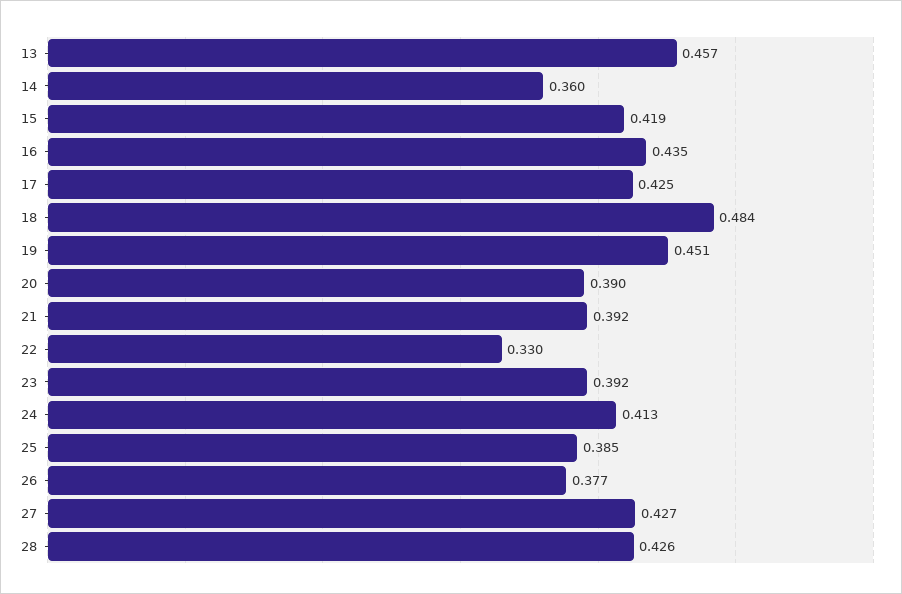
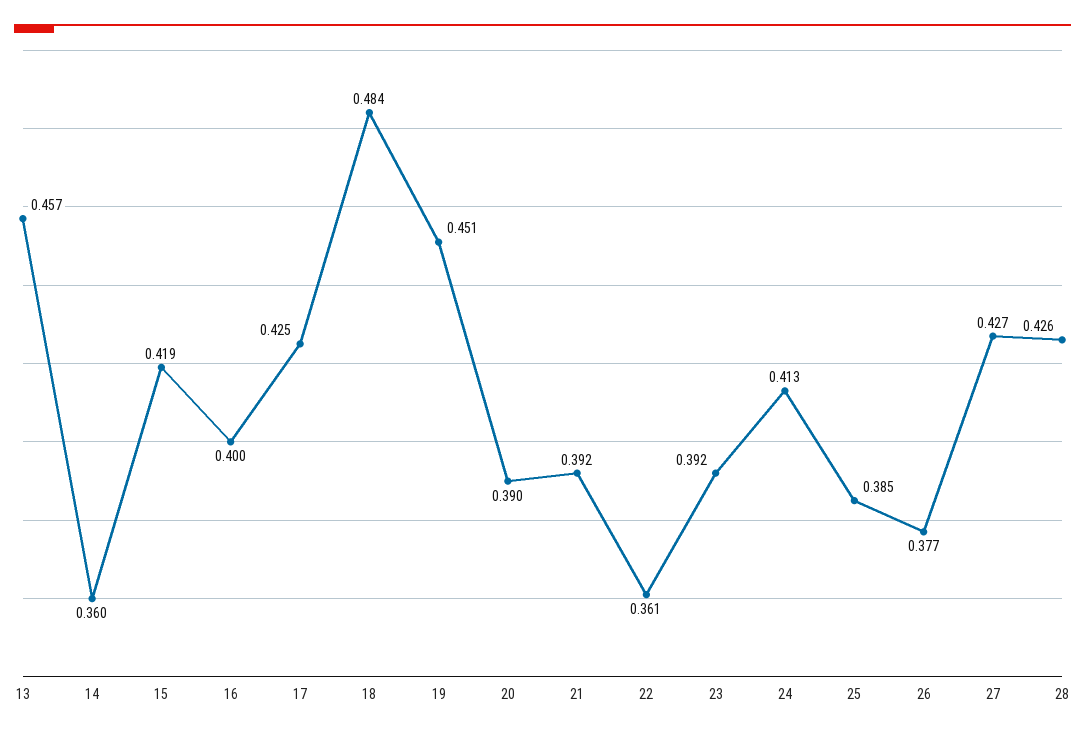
  {
    "13": 0.457,
    "14": 0.36,
    "15": 0.419,
-   "16": 0.435,
+   "16": 0.4,
    "17": 0.425,
    "18": 0.484,
    "19": 0.451,
    "20": 0.39,
    "21": 0.392,
-   "22": 0.33,
+   "22": 0.361,
    "23": 0.392,
    "24": 0.413,
    "25": 0.385,
    "26": 0.377,
    "27": 0.427,
    "28": 0.426
  }

